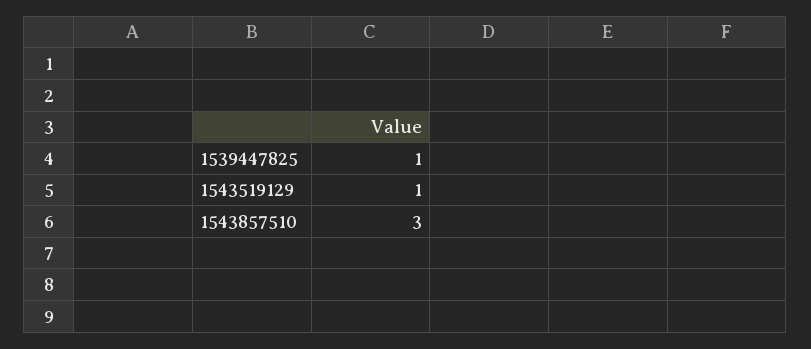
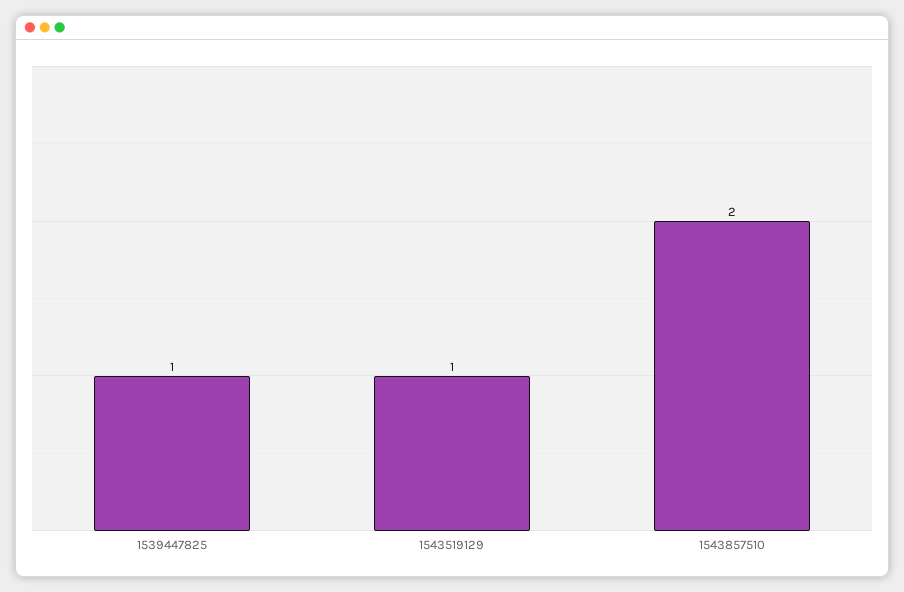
  {
    "1539447825": 1,
    "1543519129": 1,
-   "1543857510": 3
+   "1543857510": 2
  }

